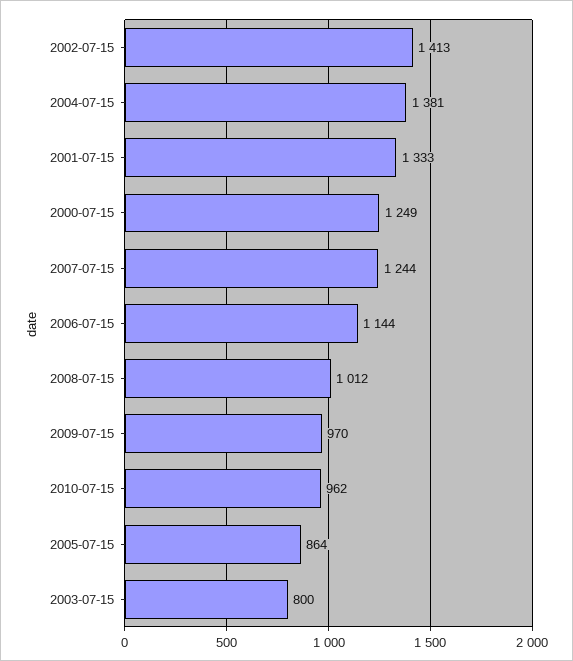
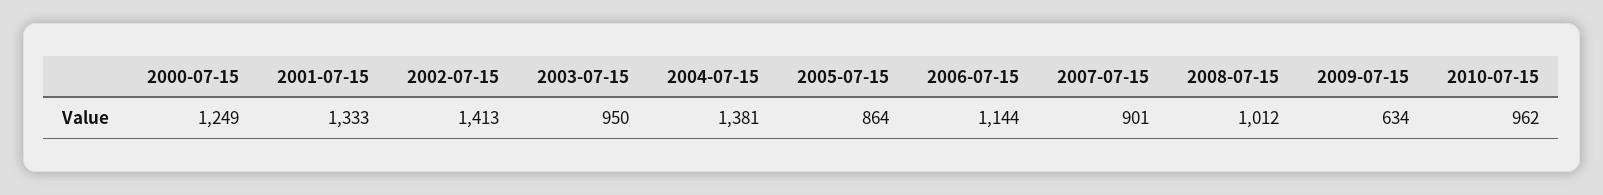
  {
    "2002-07-15": 1413,
    "2004-07-15": 1381,
    "2001-07-15": 1333,
    "2000-07-15": 1249,
-   "2007-07-15": 1244,
+   "2007-07-15": 901,
    "2006-07-15": 1144,
    "2008-07-15": 1012,
-   "2009-07-15": 970,
+   "2009-07-15": 634,
    "2010-07-15": 962,
    "2005-07-15": 864,
-   "2003-07-15": 800
+   "2003-07-15": 950
  }

